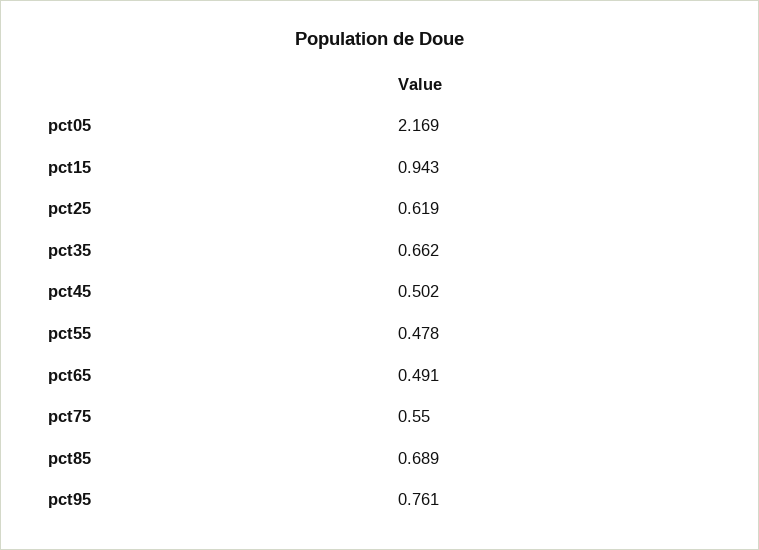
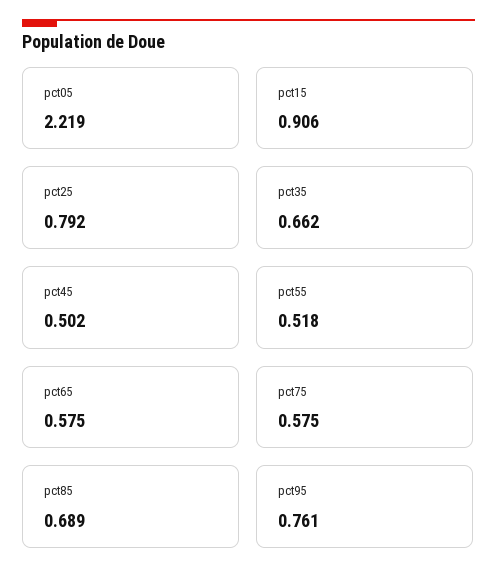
  {
-   "pct05": 2.169,
+   "pct05": 2.219,
-   "pct15": 0.943,
+   "pct15": 0.906,
-   "pct25": 0.619,
+   "pct25": 0.792,
    "pct35": 0.662,
    "pct45": 0.502,
-   "pct55": 0.478,
+   "pct55": 0.518,
-   "pct65": 0.491,
+   "pct65": 0.575,
-   "pct75": 0.55,
+   "pct75": 0.575,
    "pct85": 0.689,
    "pct95": 0.761
  }

